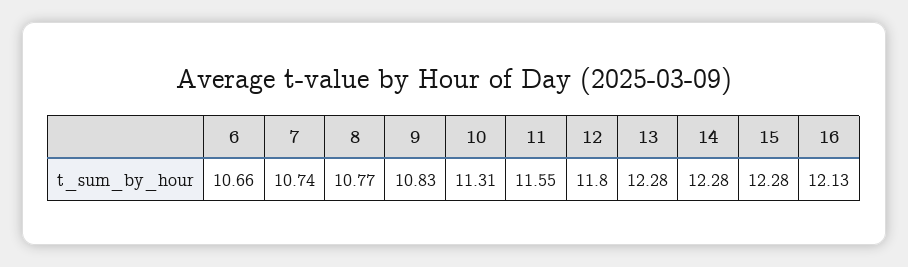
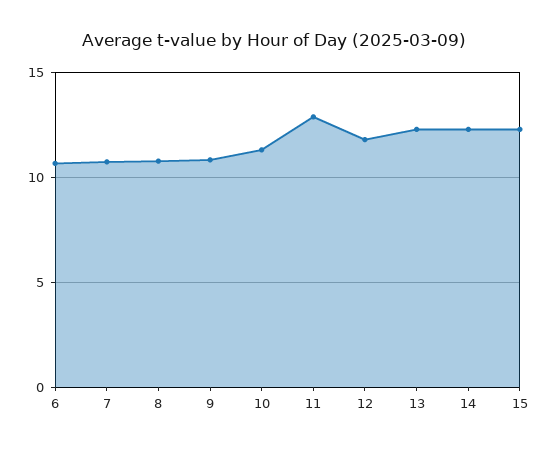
  {
    "6": 10.66,
    "7": 10.74,
    "8": 10.77,
    "9": 10.83,
    "10": 11.31,
-   "11": 11.55,
+   "11": 13,
    "12": 11.8,
    "13": 12.28,
    "14": 12.28,
-   "15": 12.28,
+   "15": 12.28
-   "16": 12.13
  }

